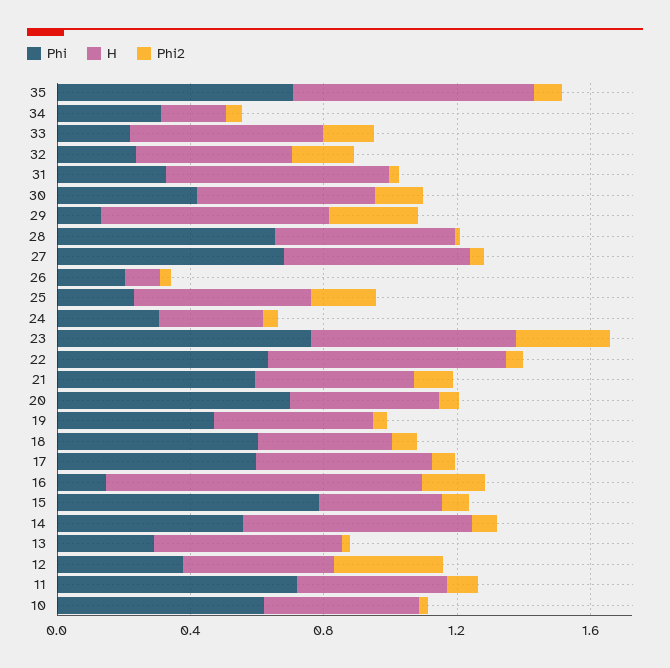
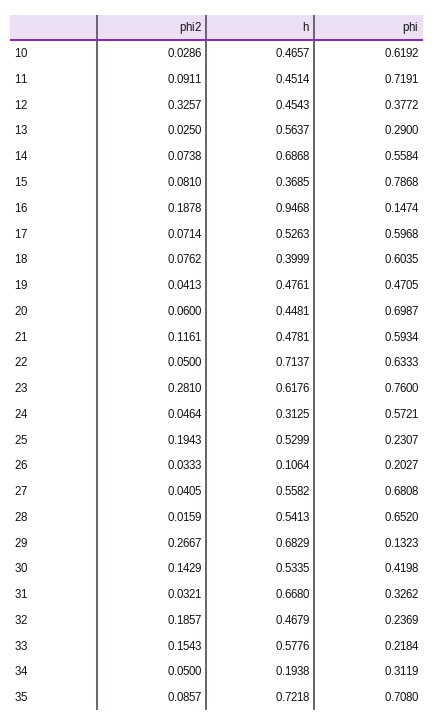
  {
    "Phi": {
      "35": 0.708,
      "34": 0.3119,
      "33": 0.2184,
      "32": 0.2369,
      "31": 0.3262,
      "30": 0.4198,
      "29": 0.1323,
      "28": 0.652,
      "27": 0.6808,
      "26": 0.2027,
      "25": 0.2307,
-     "24": 0.3,
+     "24": 0.5721,
      "23": 0.76,
      "22": 0.6333,
      "21": 0.5934,
      "20": 0.6987,
      "19": 0.4705,
      "18": 0.6035,
      "17": 0.5968,
      "16": 0.1474,
      "15": 0.7868,
      "14": 0.5584,
      "13": 0.29,
      "12": 0.3772,
      "11": 0.7191,
      "10": 0.6192
    },
    "H": {
      "35": 0.7218,
      "34": 0.1938,
      "33": 0.5776,
      "32": 0.4679,
      "31": 0.668,
      "30": 0.5335,
      "29": 0.6829,
      "28": 0.5413,
      "27": 0.5582,
      "26": 0.1064,
      "25": 0.5299,
      "24": 0.3125,
      "23": 0.6176,
      "22": 0.7137,
      "21": 0.4781,
      "20": 0.4481,
      "19": 0.4761,
      "18": 0.3999,
      "17": 0.5263,
      "16": 0.9468,
      "15": 0.3685,
      "14": 0.6868,
      "13": 0.5637,
      "12": 0.4543,
      "11": 0.4514,
      "10": 0.4657
    },
    "Phi2": {
      "35": 0.0857,
      "34": 0.05,
      "33": 0.1543,
      "32": 0.1857,
      "31": 0.0321,
      "30": 0.1429,
      "29": 0.2667,
      "28": 0.0159,
      "27": 0.0405,
      "26": 0.0333,
      "25": 0.1943,
      "24": 0.0464,
      "23": 0.281,
      "22": 0.05,
      "21": 0.1161,
      "20": 0.06,
      "19": 0.0413,
      "18": 0.0762,
      "17": 0.0714,
      "16": 0.1878,
      "15": 0.081,
      "14": 0.0738,
      "13": 0.025,
      "12": 0.3257,
      "11": 0.0911,
      "10": 0.0286
    }
  }

